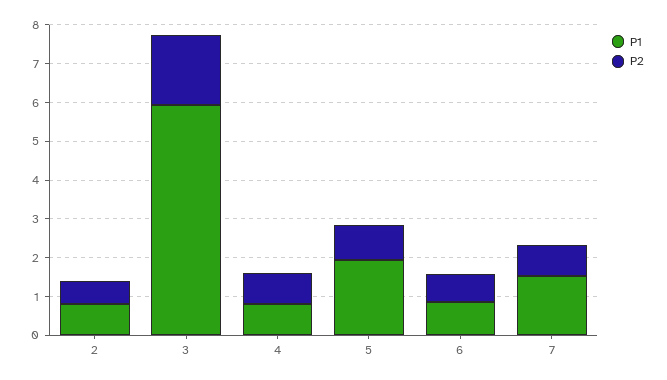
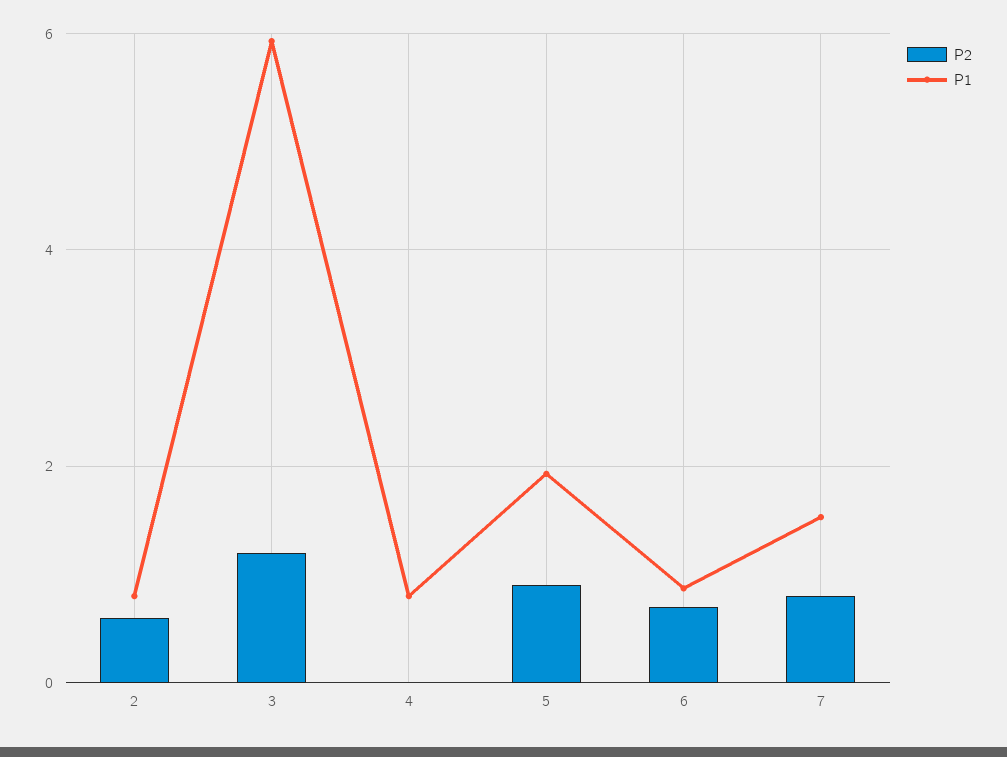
  {
    "P1": {
      "2": 0.8,
      "3": 6,
      "4": 0.8,
      "5": 2,
      "6": 0.8,
      "7": 1.6
    },
    "P2": {
      "2": 0.6,
-     "3": 1.75,
+     "3": 1.2,
-     "4": 0.75,
+     "4": 0,
      "5": 1,
      "6": 0.8,
      "7": 0.8
    }
  }

